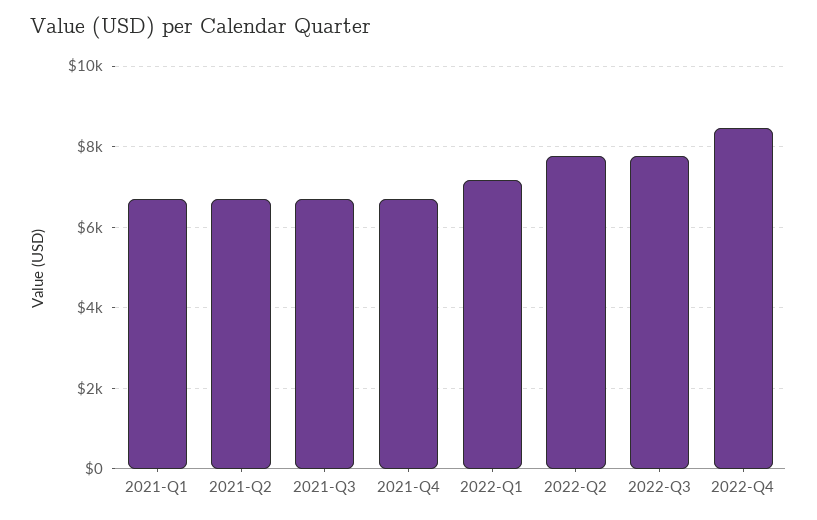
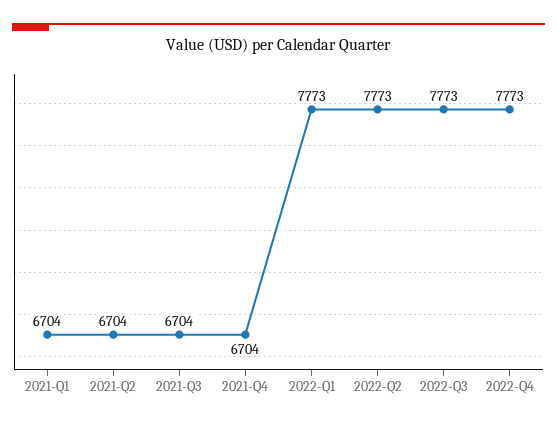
  {
    "2021-Q1": 6704,
    "2021-Q2": 6704,
    "2021-Q3": 6704,
    "2021-Q4": 6704,
-   "2022-Q1": 7200,
+   "2022-Q1": 7773,
    "2022-Q2": 7773,
    "2022-Q3": 7773,
-   "2022-Q4": 8400
+   "2022-Q4": 7773
  }

